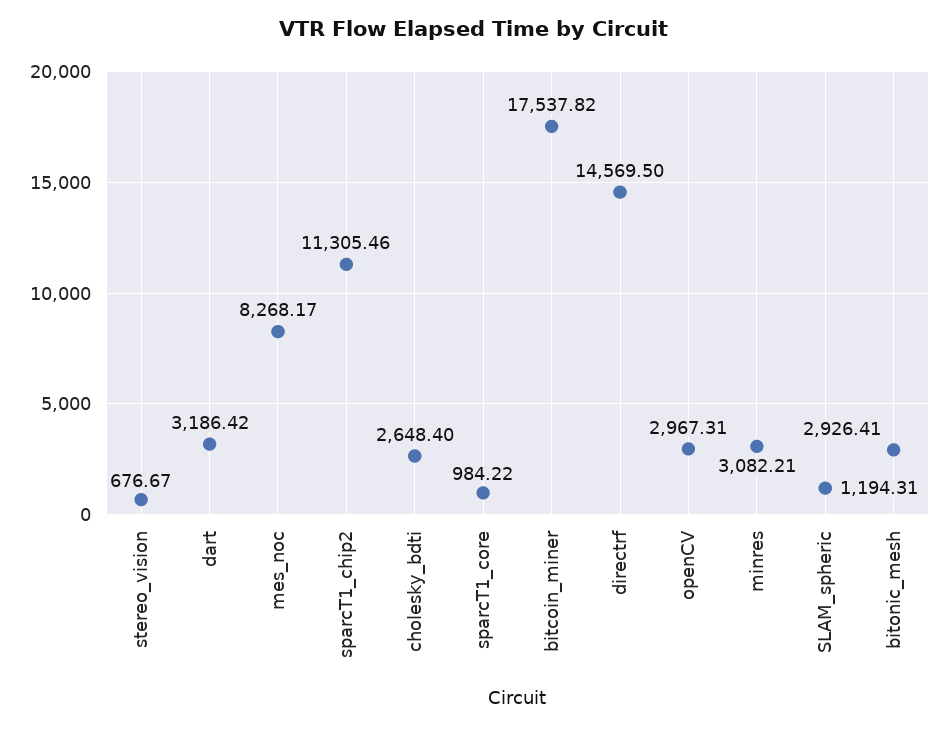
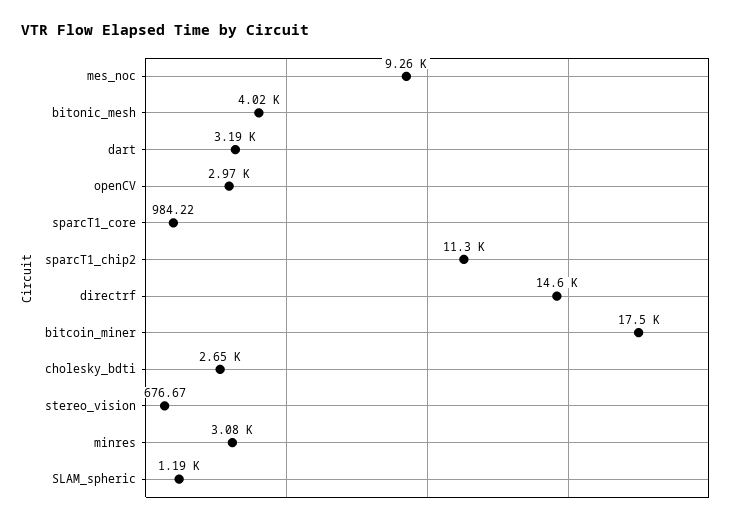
  {
    "stereo_vision": 676.67,
    "dart": 3186.42,
-   "mes_noc": 8268.17,
+   "mes_noc": 9260,
    "sparcT1_chip2": 11305.46,
    "cholesky_bdti": 2648.4,
    "sparcT1_core": 984.22,
    "bitcoin_miner": 17537.82,
    "directrf": 14569.5,
    "openCV": 2967.31,
    "minres": 3082.21,
    "SLAM_spheric": 1194.31,
-   "bitonic_mesh": 2926.41
+   "bitonic_mesh": 4020
  }

